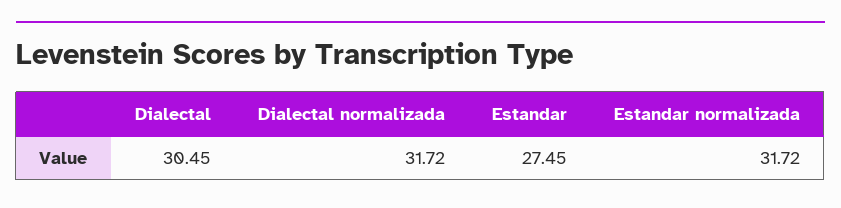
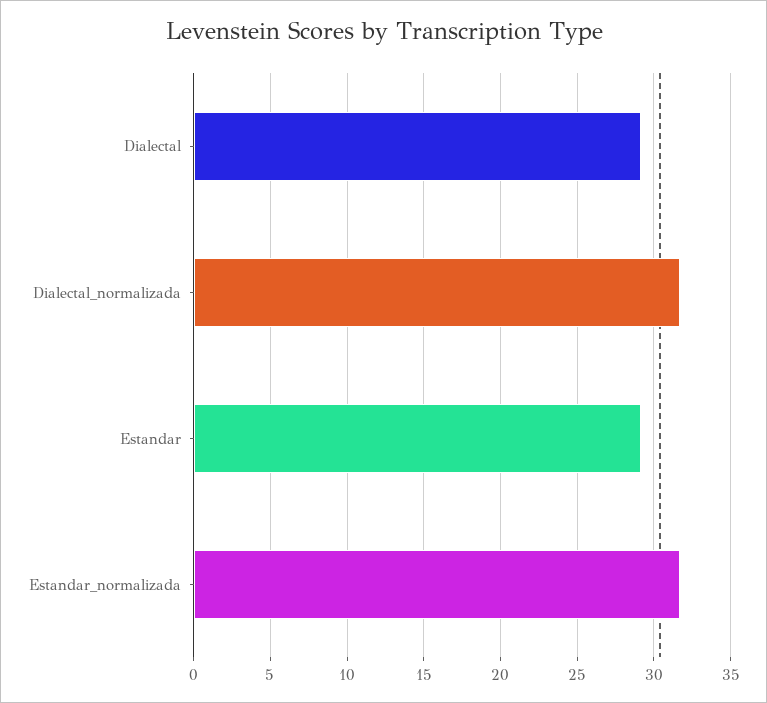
  {
-   "Dialectal": 30.45,
+   "Dialectal": 29,
    "Dialectal normalizada": 31.72,
-   "Estandar": 27.45,
+   "Estandar": 29,
    "Estandar normalizada": 31.72
  }

